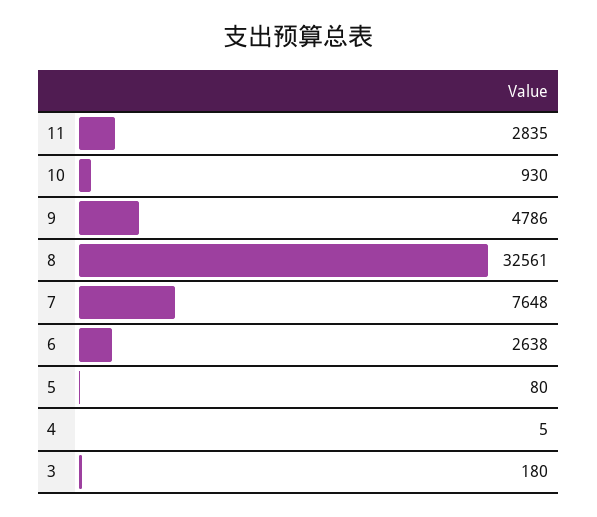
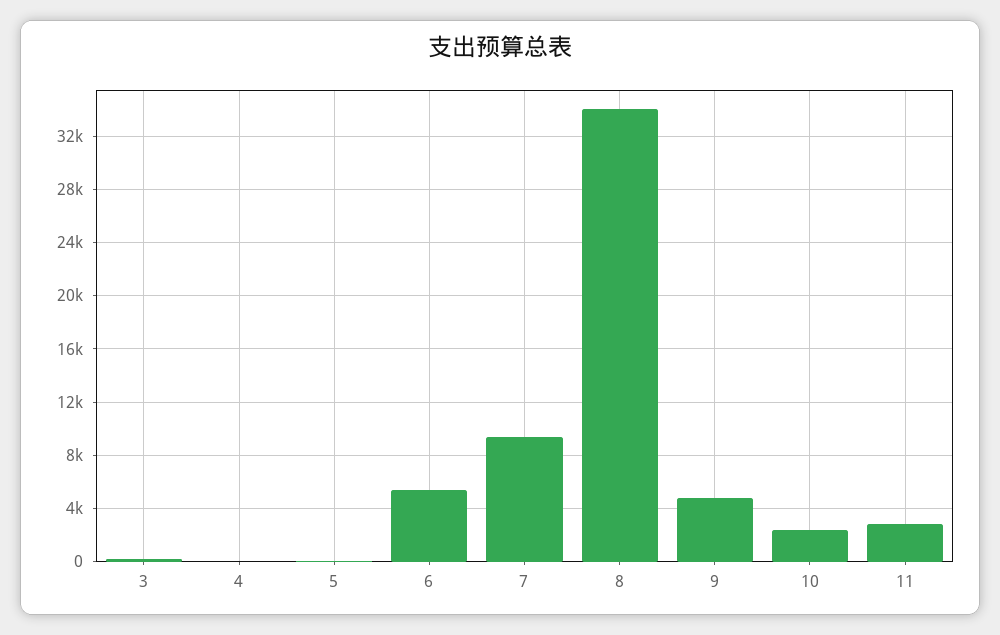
  {
    "11": 2835,
-   "10": 930,
+   "10": 2500,
    "9": 4786,
-   "8": 32561,
+   "8": 34000,
-   "7": 7648,
+   "7": 9500,
-   "6": 2638,
+   "6": 5500,
    "5": 80,
    "4": 5,
    "3": 180
  }

